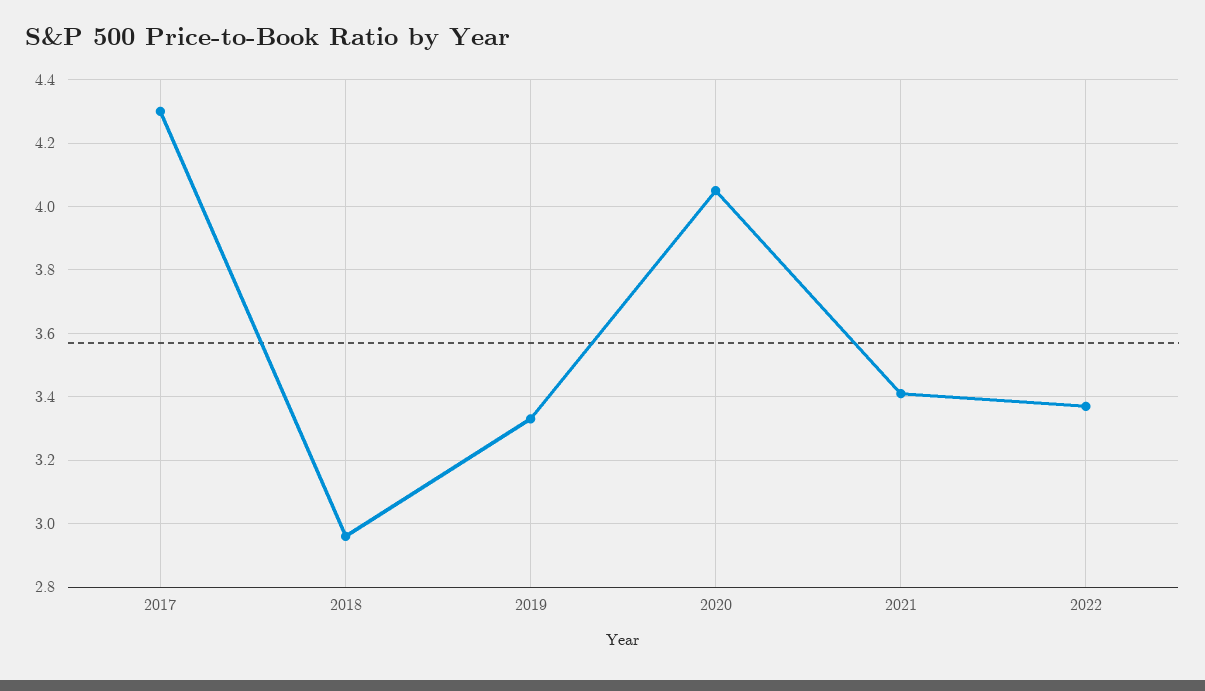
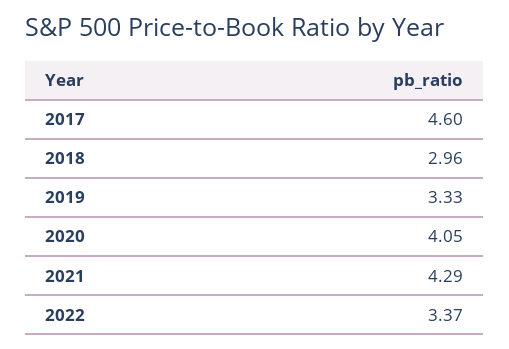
  {
-   "2017": 4.3,
+   "2017": 4.6,
    "2018": 2.96,
    "2019": 3.33,
    "2020": 4.05,
-   "2021": 3.4,
+   "2021": 4.29,
    "2022": 3.37
  }

